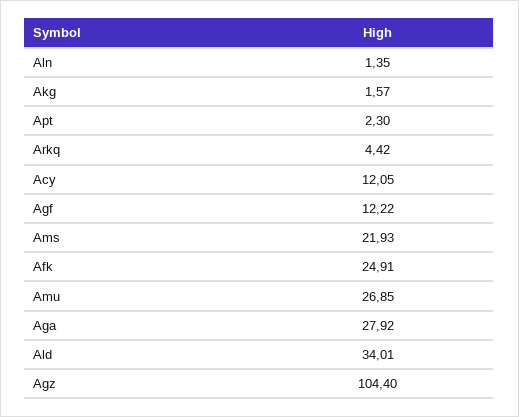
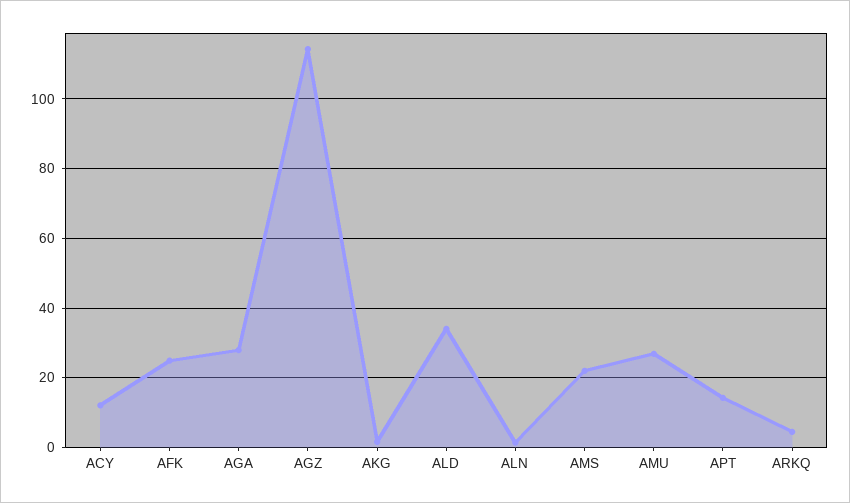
  {
    "Aln": 1.35,
    "Akg": 1.57,
-   "Apt": 2.3,
+   "Apt": 14,
    "Arkq": 4.42,
    "Acy": 12.05,
-   "Agf": 12.22,
    "Ams": 21.93,
    "Afk": 24.91,
    "Amu": 26.85,
    "Aga": 27.92,
    "Ald": 34.01,
-   "Agz": 104.4
+   "Agz": 114
  }

